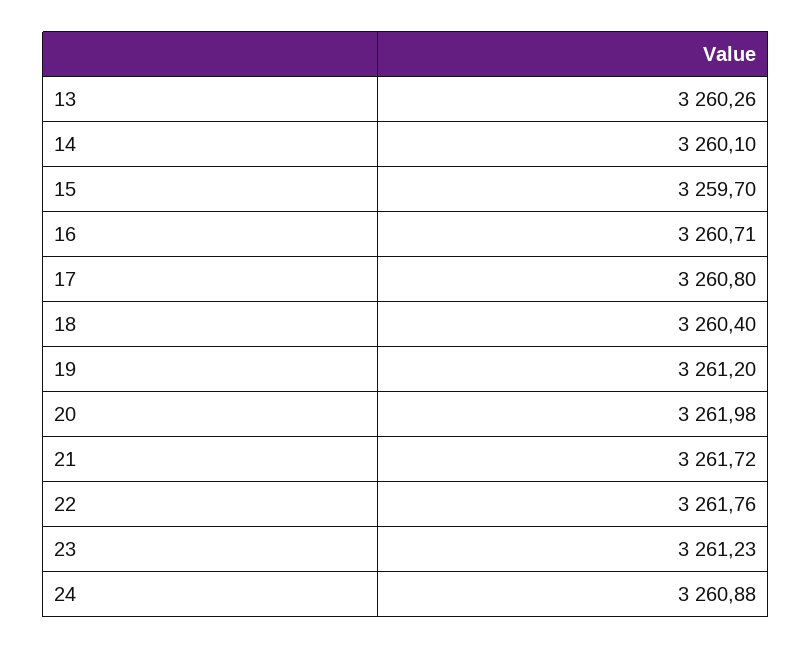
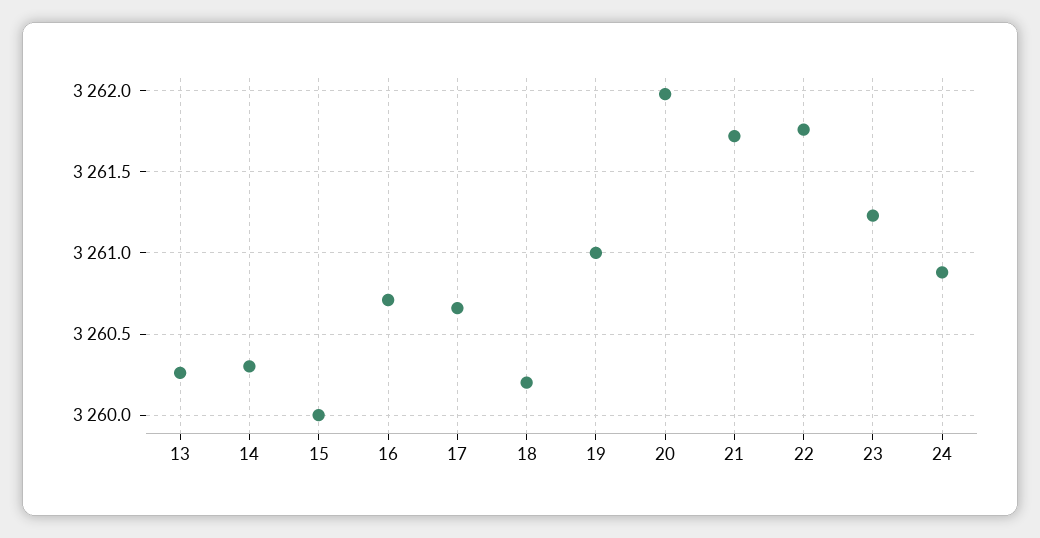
  {
    "13": 3260.26,
-   "14": 3260.1,
+   "14": 3260.3,
-   "15": 3259.7,
+   "15": 3260,
    "16": 3260.71,
-   "17": 3260.8,
+   "17": 3260.65,
-   "18": 3260.4,
+   "18": 3260.2,
-   "19": 3261.2,
+   "19": 3261,
    "20": 3261.98,
    "21": 3261.72,
    "22": 3261.76,
    "23": 3261.23,
    "24": 3260.88
  }

